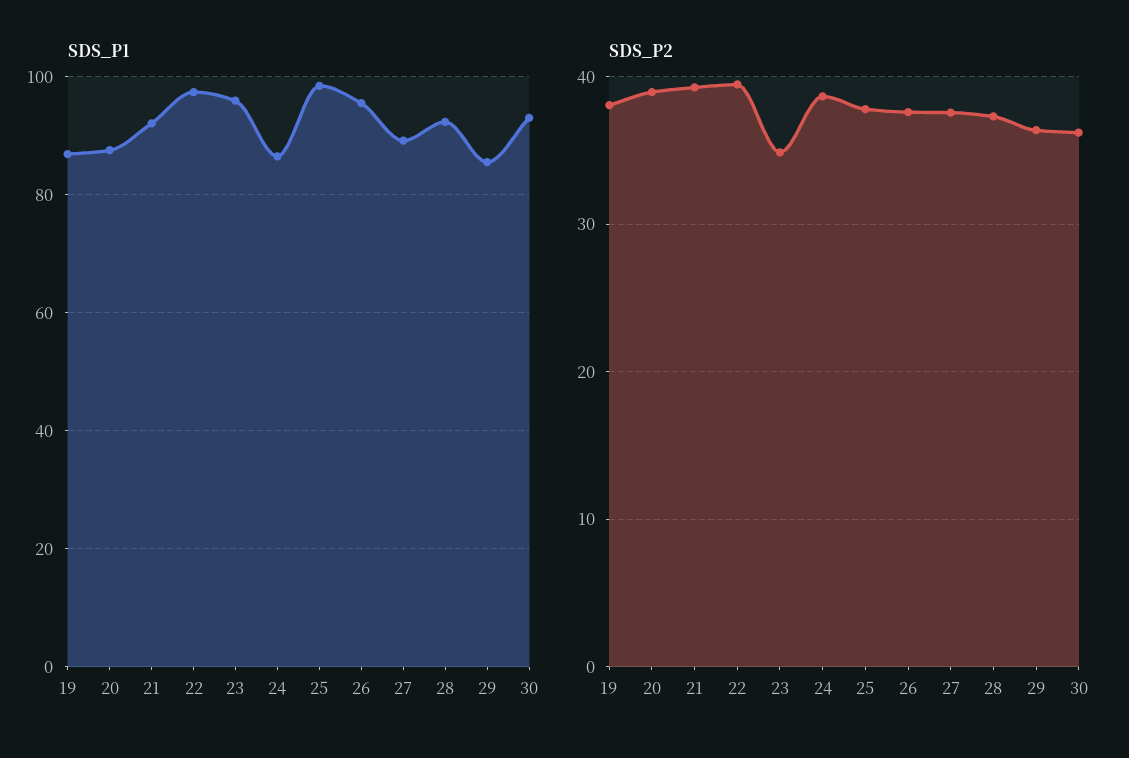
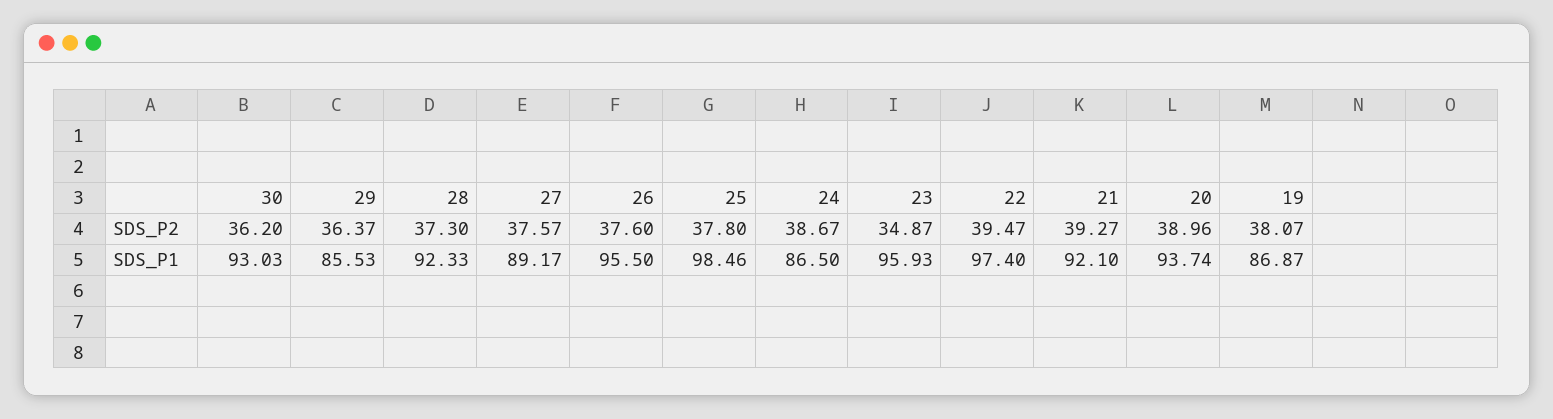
  {
    "SDS_P1": {
      "19": 86.87,
-     "20": 88,
+     "20": 93.74,
      "21": 92.1,
      "22": 97.4,
      "23": 95.93,
      "24": 86.5,
      "25": 98.46,
      "26": 95.5,
      "27": 89.17,
      "28": 92.33,
      "29": 85.53,
      "30": 93.03
    },
    "SDS_P2": {
      "19": 38.07,
      "20": 38.96,
      "21": 39.27,
      "22": 39.47,
      "23": 34.87,
      "24": 38.67,
      "25": 37.8,
      "26": 37.6,
      "27": 37.57,
      "28": 37.3,
      "29": 36.37,
      "30": 36.2
    }
  }

